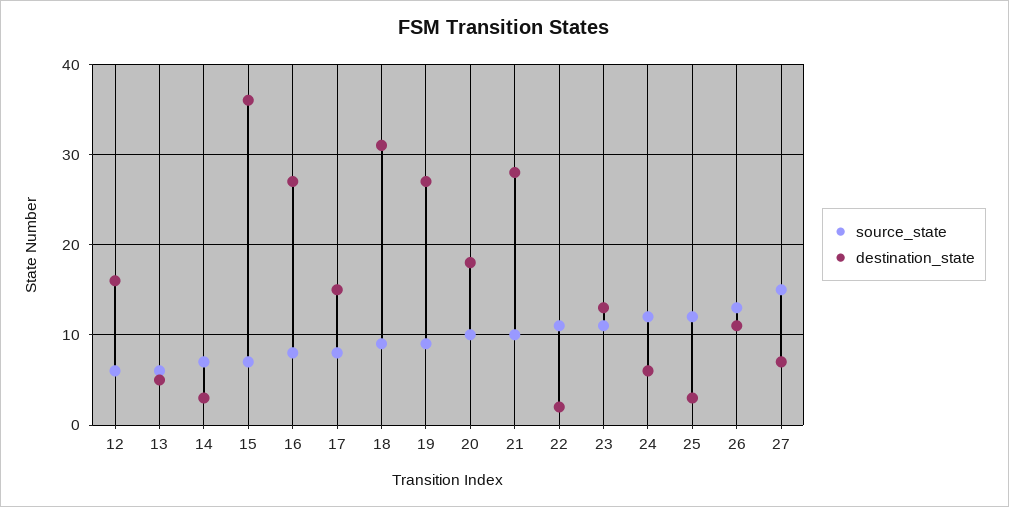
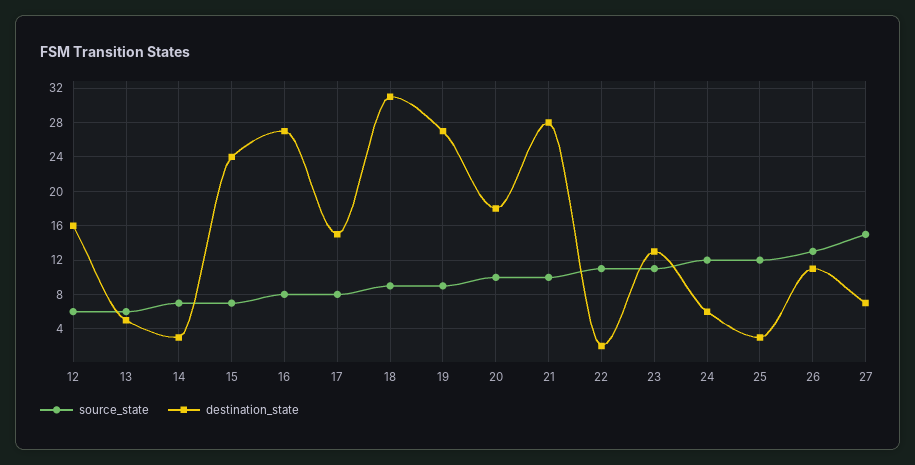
  {
    "source_state": {
      "12": 6,
      "13": 6,
      "14": 7,
      "15": 7,
      "16": 8,
      "17": 8,
      "18": 9,
      "19": 9,
      "20": 10,
      "21": 10,
      "22": 11,
      "23": 11,
      "24": 12,
      "25": 12,
      "26": 13,
      "27": 15
    },
    "destination_state": {
      "12": 16,
      "13": 5,
      "14": 3,
-     "15": 36,
+     "15": 24,
      "16": 27,
      "17": 15,
      "18": 31,
      "19": 27,
      "20": 18,
      "21": 28,
      "22": 2,
      "23": 13,
      "24": 6,
      "25": 3,
      "26": 11,
      "27": 7
    }
  }

